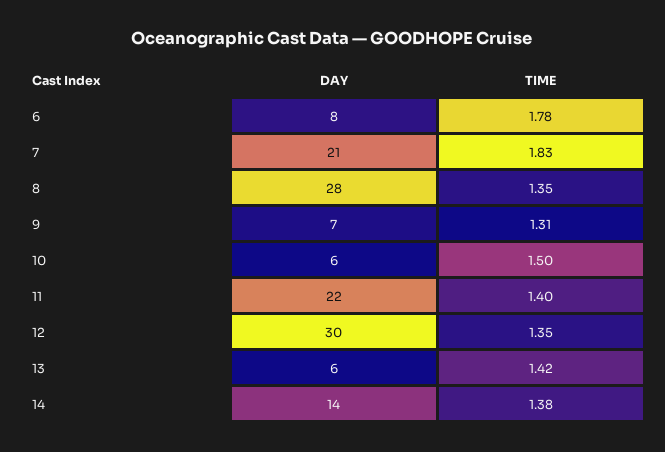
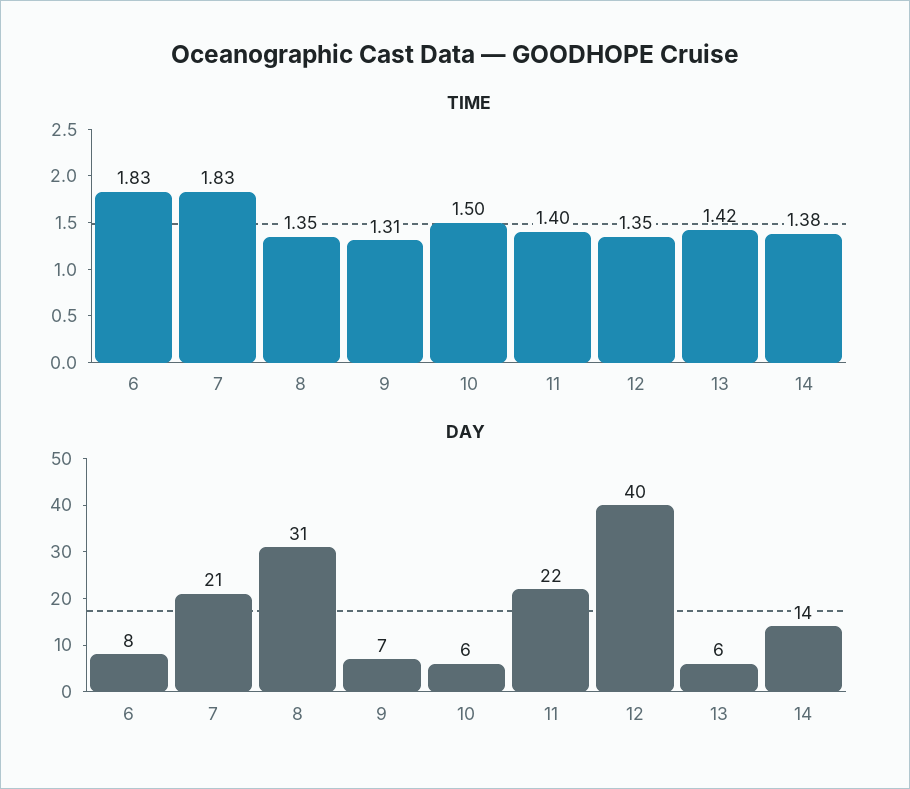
  {
    "DAY": {
      "6": 8,
      "7": 21,
-     "8": 28,
+     "8": 31,
      "9": 7,
      "10": 6,
      "11": 22,
-     "12": 30,
+     "12": 40,
      "13": 6,
      "14": 14
    },
    "TIME": {
-     "6": 1.78,
+     "6": 1.83,
      "7": 1.83,
      "8": 1.35,
      "9": 1.31,
      "10": 1.5,
      "11": 1.4,
      "12": 1.35,
      "13": 1.42,
      "14": 1.38
    }
  }

